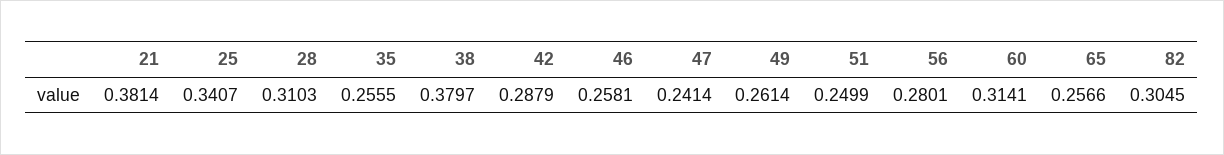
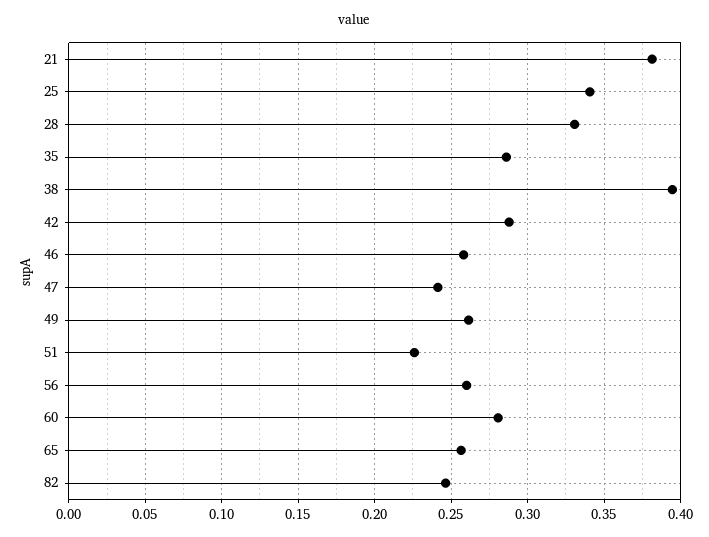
  {
    "21": 0.3814,
    "25": 0.3407,
-   "28": 0.3103,
+   "28": 0.33,
-   "35": 0.2555,
+   "35": 0.285,
-   "38": 0.3797,
+   "38": 0.395,
    "42": 0.2879,
    "46": 0.2581,
    "47": 0.2414,
    "49": 0.2614,
-   "51": 0.2499,
+   "51": 0.225,
-   "56": 0.2801,
+   "56": 0.26,
-   "60": 0.3141,
+   "60": 0.28,
    "65": 0.2566,
-   "82": 0.3045
+   "82": 0.245
  }

